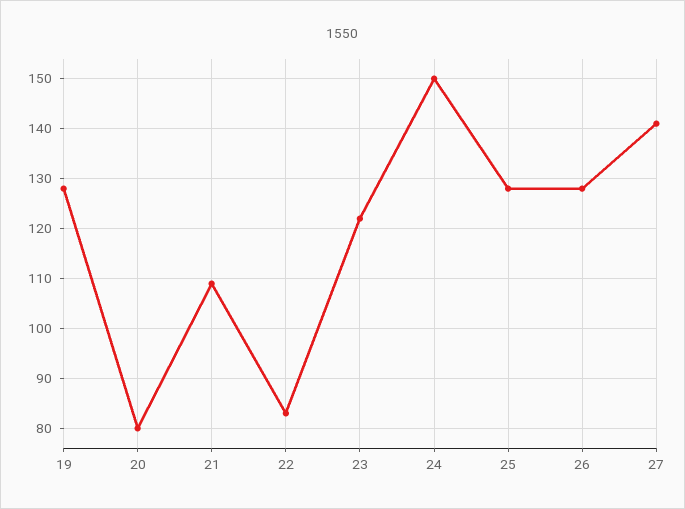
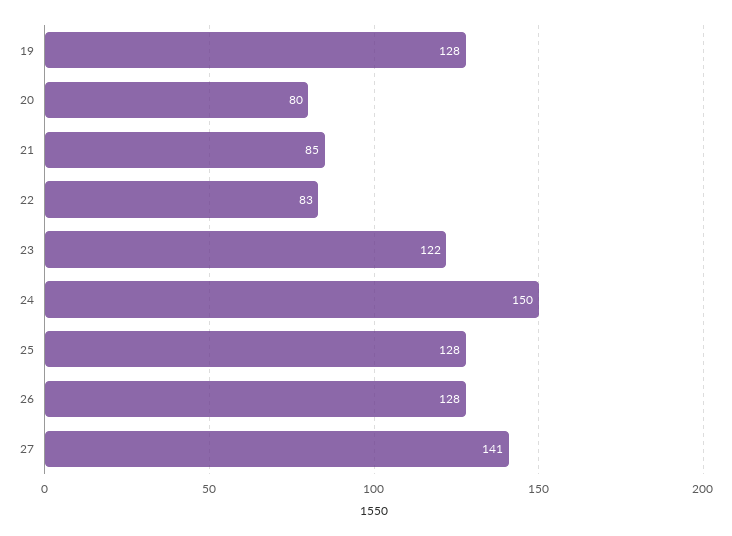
  {
    "19": 128,
    "20": 80,
-   "21": 110,
+   "21": 85,
    "22": 83,
    "23": 122,
    "24": 150,
    "25": 128,
    "26": 128,
    "27": 141
  }

